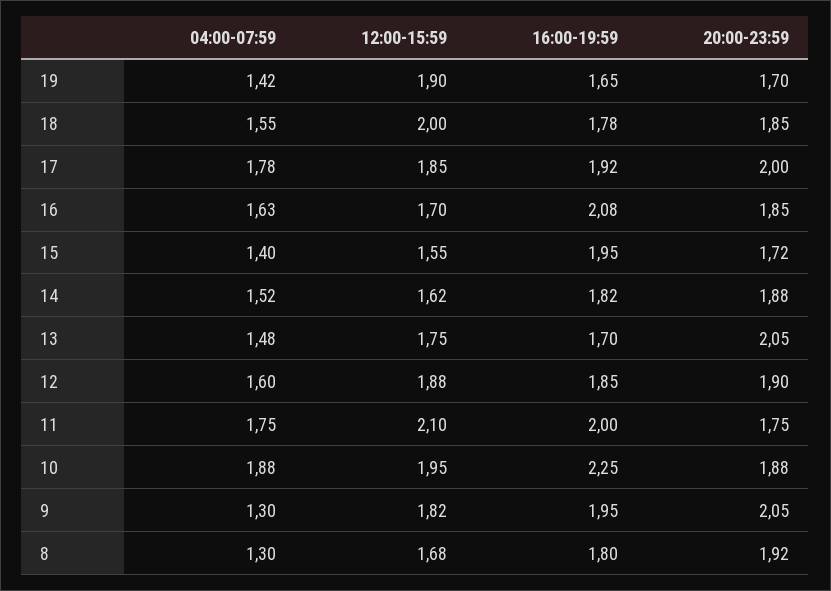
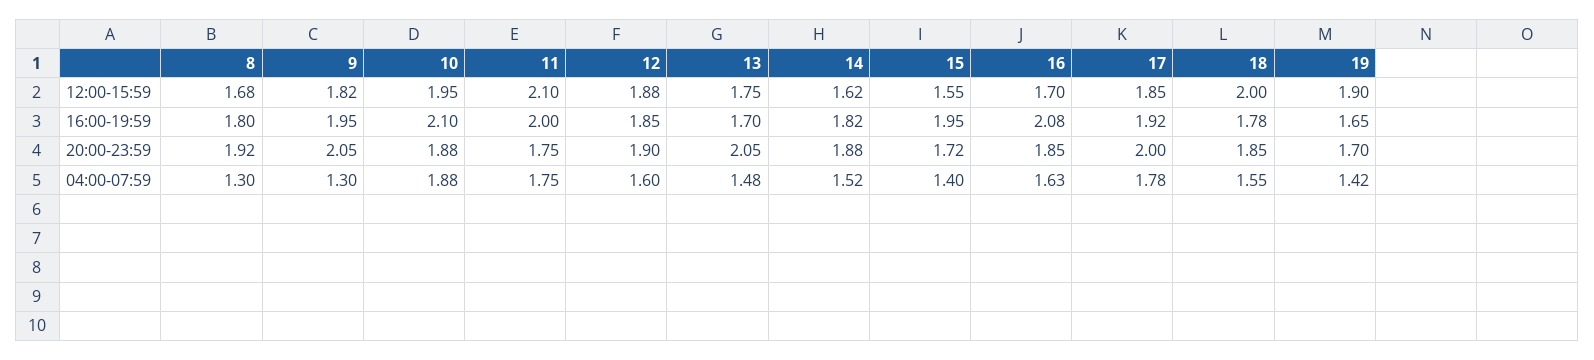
  {
    "04:00-07:59": {
      "19": 1.42,
      "18": 1.55,
      "17": 1.78,
      "16": 1.63,
      "15": 1.4,
      "14": 1.52,
      "13": 1.48,
      "12": 1.6,
      "11": 1.75,
      "10": 1.88,
      "9": 1.3,
      "8": 1.3
    },
    "12:00-15:59": {
      "19": 1.9,
      "18": 2,
      "17": 1.85,
      "16": 1.7,
      "15": 1.55,
      "14": 1.62,
      "13": 1.75,
      "12": 1.88,
      "11": 2.1,
      "10": 1.95,
      "9": 1.82,
      "8": 1.68
    },
    "16:00-19:59": {
      "19": 1.65,
      "18": 1.78,
      "17": 1.92,
      "16": 2.08,
      "15": 1.95,
      "14": 1.82,
      "13": 1.7,
      "12": 1.85,
      "11": 2,
-     "10": 2.25,
+     "10": 2.1,
      "9": 1.95,
      "8": 1.8
    },
    "20:00-23:59": {
      "19": 1.7,
      "18": 1.85,
      "17": 2,
      "16": 1.85,
      "15": 1.72,
      "14": 1.88,
      "13": 2.05,
      "12": 1.9,
      "11": 1.75,
      "10": 1.88,
      "9": 2.05,
      "8": 1.92
    }
  }

